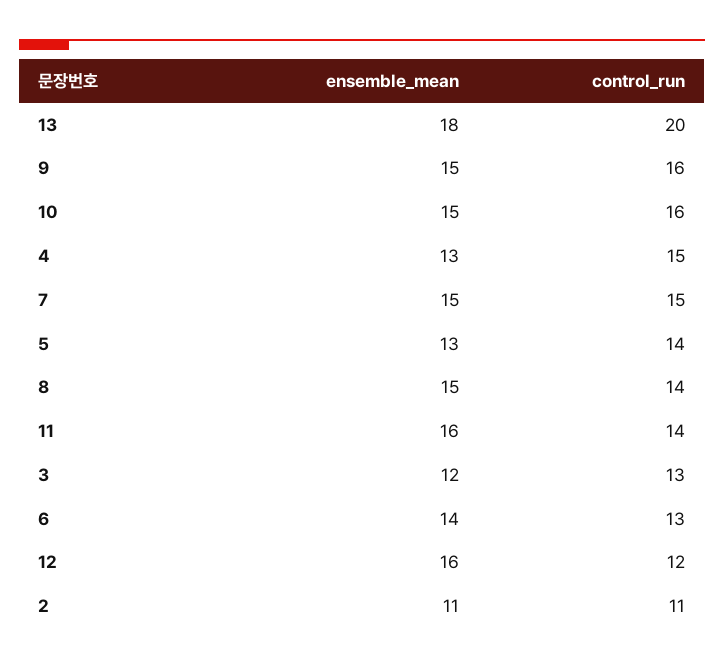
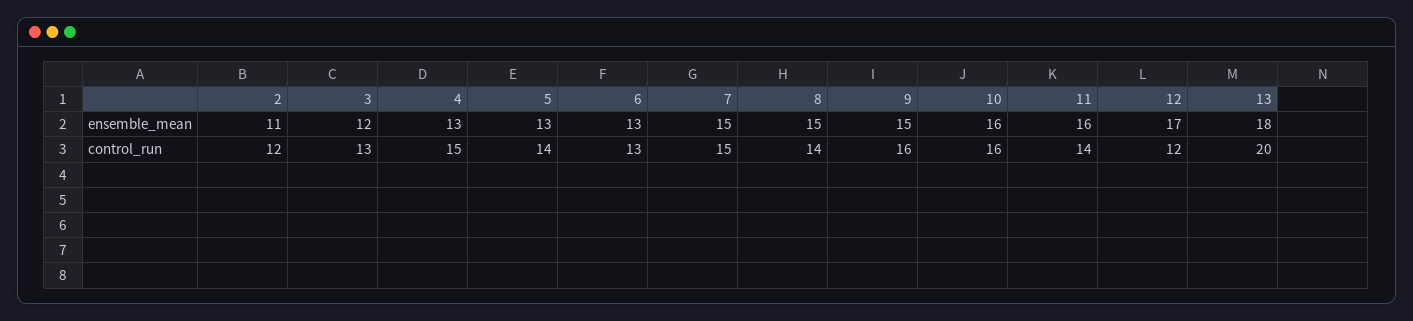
  {
    "ensemble_mean": {
      "13": 18,
      "9": 15,
-     "10": 15,
+     "10": 16,
      "4": 13,
      "7": 15,
      "5": 13,
      "8": 15,
      "11": 16,
      "3": 12,
-     "6": 14,
+     "6": 13,
-     "12": 16,
+     "12": 17,
      "2": 11
    },
    "control_run": {
      "13": 20,
      "9": 16,
      "10": 16,
      "4": 15,
      "7": 15,
      "5": 14,
      "8": 14,
      "11": 14,
      "3": 13,
      "6": 13,
      "12": 12,
-     "2": 11
+     "2": 12
    }
  }

